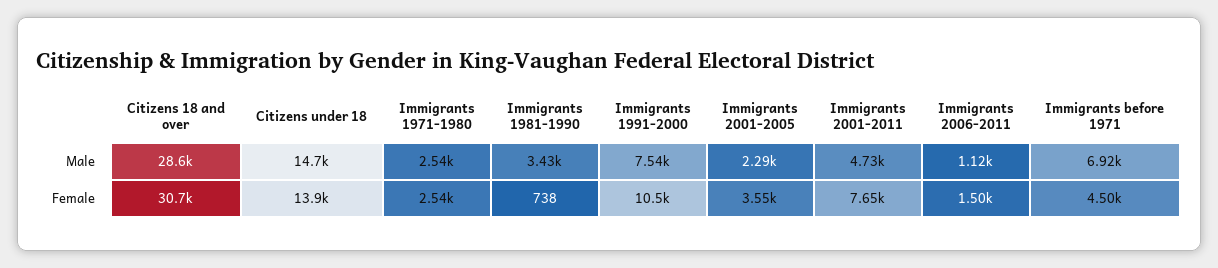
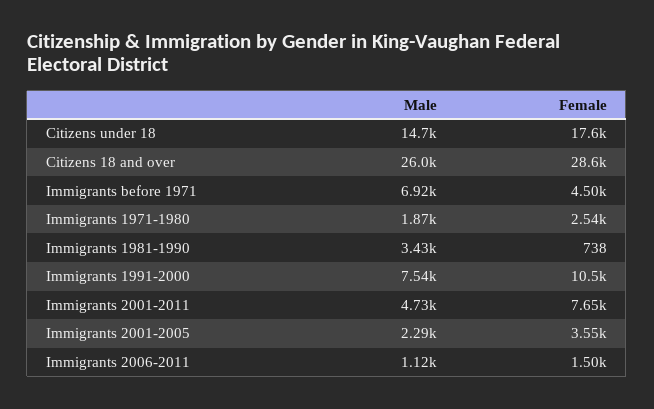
  {
    "Citizens 18 and over": {
-     "Male": 28600,
+     "Male": 26000,
-     "Female": 30700
+     "Female": 28600
    },
    "Citizens under 18": {
      "Male": 14700,
-     "Female": 13900
+     "Female": 17600
    },
    "Immigrants 1971-1980": {
-     "Male": 2540,
+     "Male": 1870,
      "Female": 2540
    },
    "Immigrants 1981-1990": {
      "Male": 3430,
      "Female": 738
    },
    "Immigrants 1991-2000": {
      "Male": 7540,
      "Female": 10500
    },
    "Immigrants 2001-2005": {
      "Male": 2290,
      "Female": 3550
    },
    "Immigrants 2001-2011": {
      "Male": 4730,
      "Female": 7650
    },
    "Immigrants 2006-2011": {
      "Male": 1120,
      "Female": 1500
    },
    "Immigrants before 1971": {
      "Male": 6920,
      "Female": 4500
    }
  }

